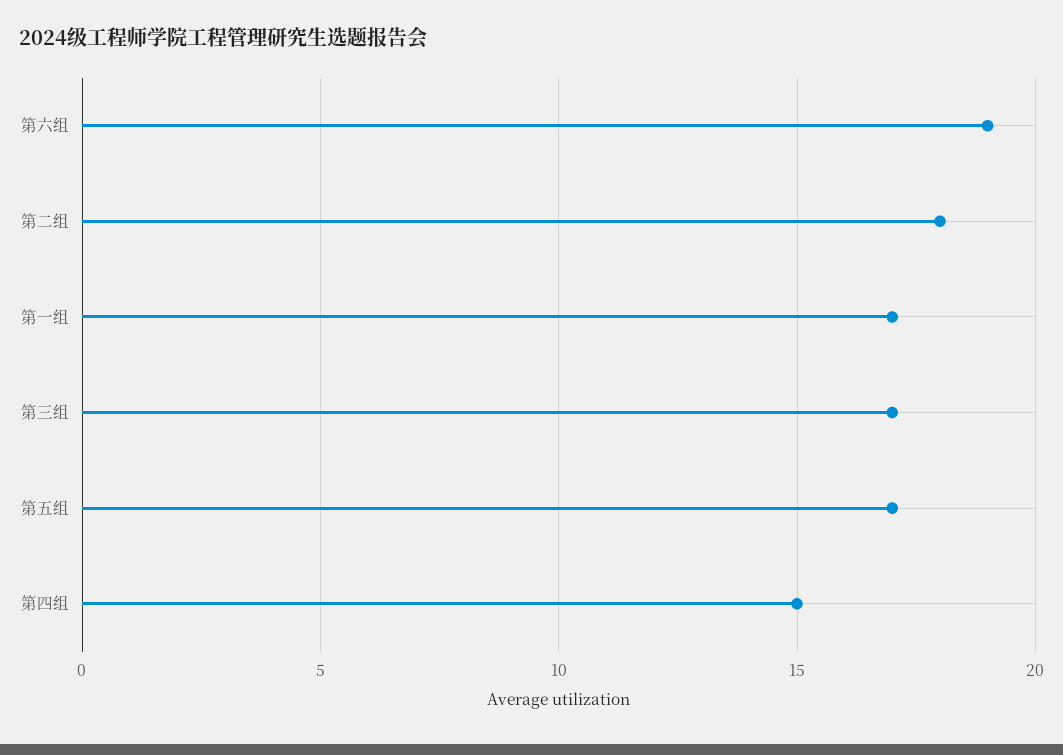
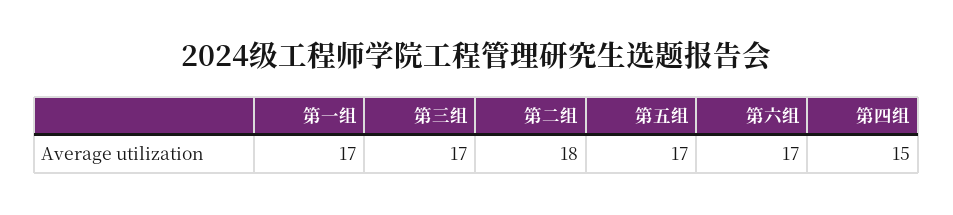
  {
-   "第六组": 19,
+   "第六组": 17,
    "第二组": 18,
    "第一组": 17,
    "第三组": 17,
    "第五组": 17,
    "第四组": 15
  }

